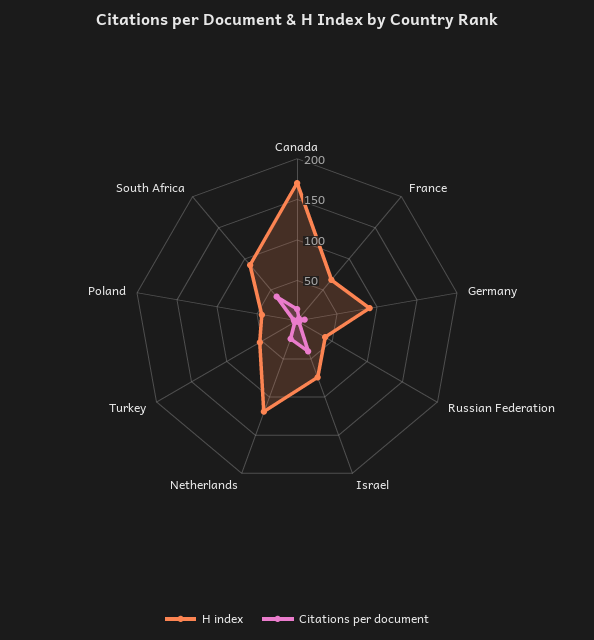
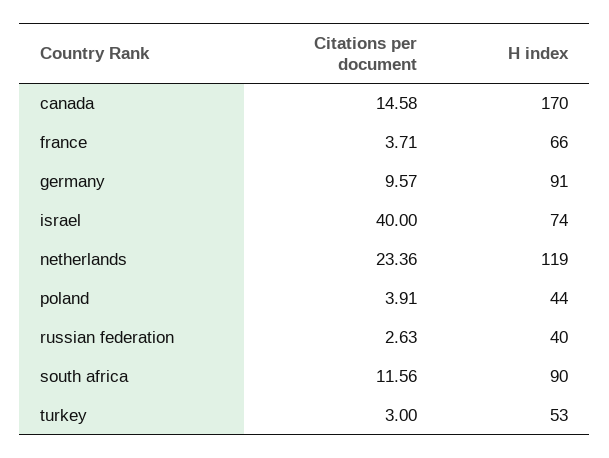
  {
    "H index": {
      "Canada": 170,
      "France": 66,
      "Germany": 91,
      "Russian Federation": 40,
      "Israel": 74,
      "Netherlands": 119,
      "Turkey": 53,
      "Poland": 44,
      "South Africa": 90
    },
    "Citations per document": {
      "Canada": 14.58,
      "France": 3.71,
      "Germany": 9.57,
      "Russian Federation": 2.63,
      "Israel": 40,
      "Netherlands": 23.36,
      "Turkey": 3,
      "Poland": 3.91,
-     "South Africa": 40
+     "South Africa": 11.56
    }
  }

